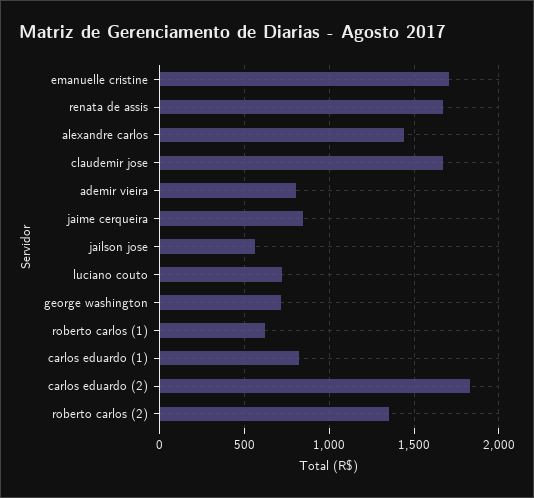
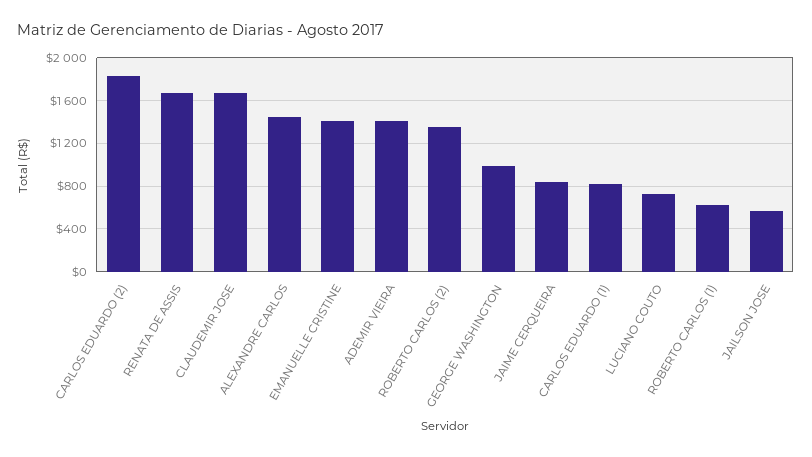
  {
-   "emanuelle cristine": 1700,
+   "emanuelle cristine": 1400,
    "renata de assis": 1650,
    "alexandre carlos": 1450,
    "claudemir jose": 1650,
-   "ademir vieira": 800,
+   "ademir vieira": 1400,
    "jaime cerqueira": 850,
    "jailson jose": 550,
    "luciano couto": 700,
-   "george washington": 700,
+   "george washington": 1000,
    "roberto carlos (1)": 600,
    "carlos eduardo (1)": 800,
    "carlos eduardo (2)": 1850,
    "roberto carlos (2)": 1350
  }

